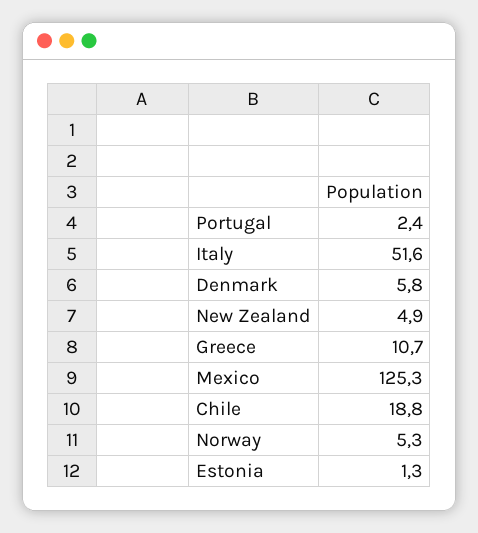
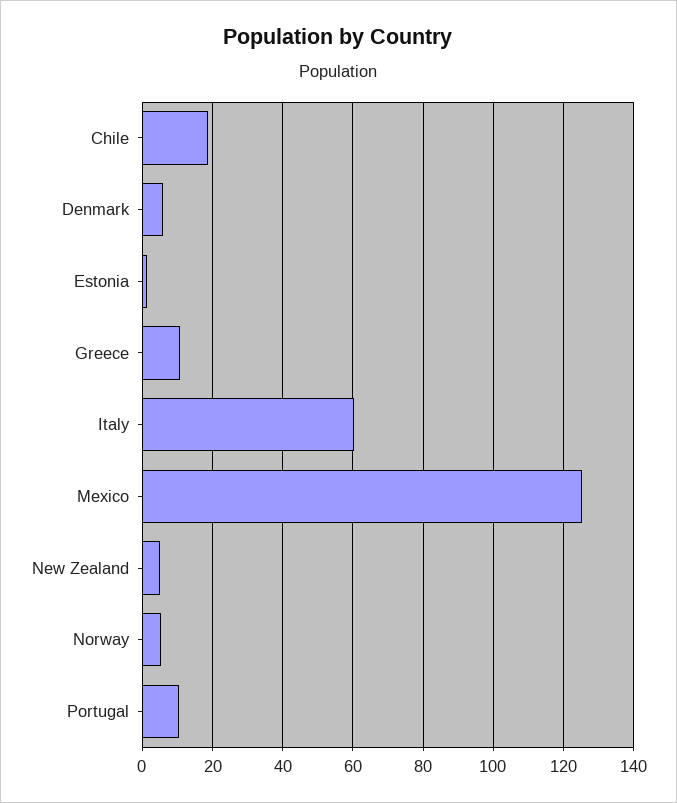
  {
-   "Portugal": 2.4,
+   "Portugal": 10,
-   "Italy": 51.6,
+   "Italy": 60,
    "Denmark": 5.8,
    "New Zealand": 4.9,
    "Greece": 10.7,
    "Mexico": 125.3,
    "Chile": 18.8,
    "Norway": 5.3,
    "Estonia": 1.3
  }

